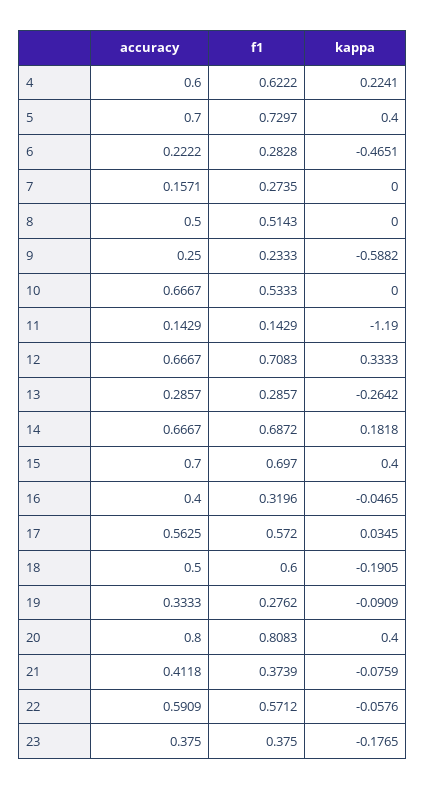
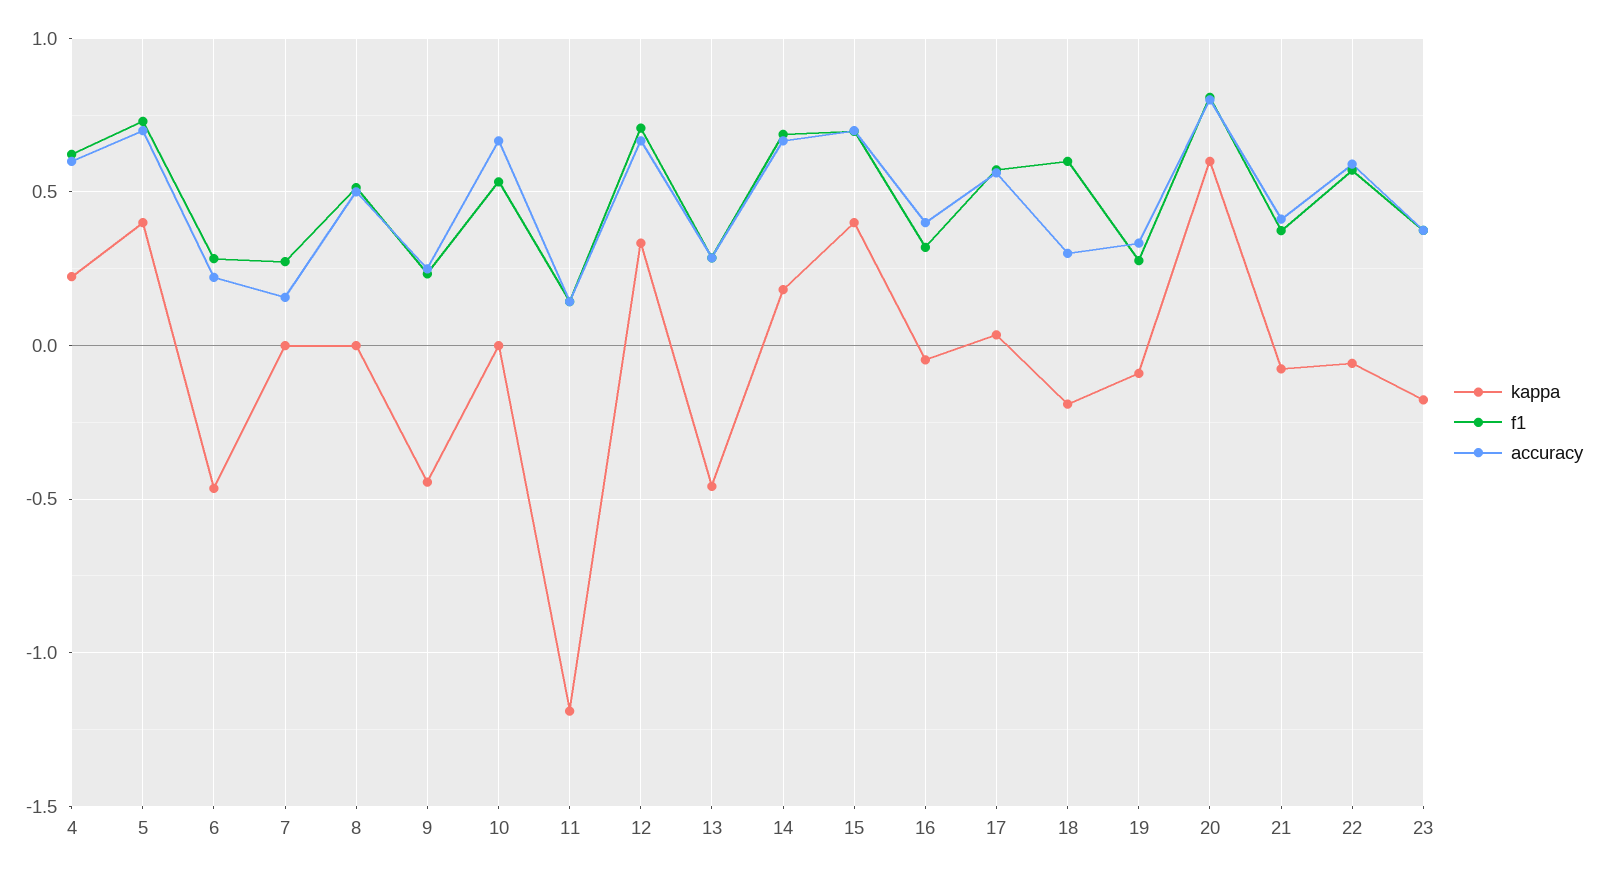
  {
    "accuracy": {
      "4": 0.6,
      "5": 0.7,
      "6": 0.2222,
      "7": 0.1571,
      "8": 0.5,
      "9": 0.25,
      "10": 0.6667,
      "11": 0.1429,
      "12": 0.6667,
      "13": 0.2857,
      "14": 0.6667,
      "15": 0.7,
      "16": 0.4,
      "17": 0.5625,
-     "18": 0.5,
+     "18": 0.3,
      "19": 0.3333,
      "20": 0.8,
      "21": 0.4118,
      "22": 0.5909,
      "23": 0.375
    },
    "f1": {
      "4": 0.6222,
      "5": 0.7297,
      "6": 0.2828,
      "7": 0.2735,
      "8": 0.5143,
      "9": 0.2333,
      "10": 0.5333,
      "11": 0.1429,
      "12": 0.7083,
      "13": 0.2857,
      "14": 0.6872,
      "15": 0.697,
      "16": 0.3196,
      "17": 0.572,
      "18": 0.6,
      "19": 0.2762,
      "20": 0.8083,
      "21": 0.3739,
      "22": 0.5712,
      "23": 0.375
    },
    "kappa": {
      "4": 0.2241,
      "5": 0.4,
      "6": -0.4651,
      "7": 0,
      "8": 0,
-     "9": -0.5882,
+     "9": -0.45,
      "10": 0,
      "11": -1.19,
      "12": 0.3333,
-     "13": -0.2642,
+     "13": -0.45,
      "14": 0.1818,
      "15": 0.4,
      "16": -0.0465,
      "17": 0.0345,
      "18": -0.1905,
      "19": -0.0909,
-     "20": 0.4,
+     "20": 0.6,
      "21": -0.0759,
      "22": -0.0576,
      "23": -0.1765
    }
  }

